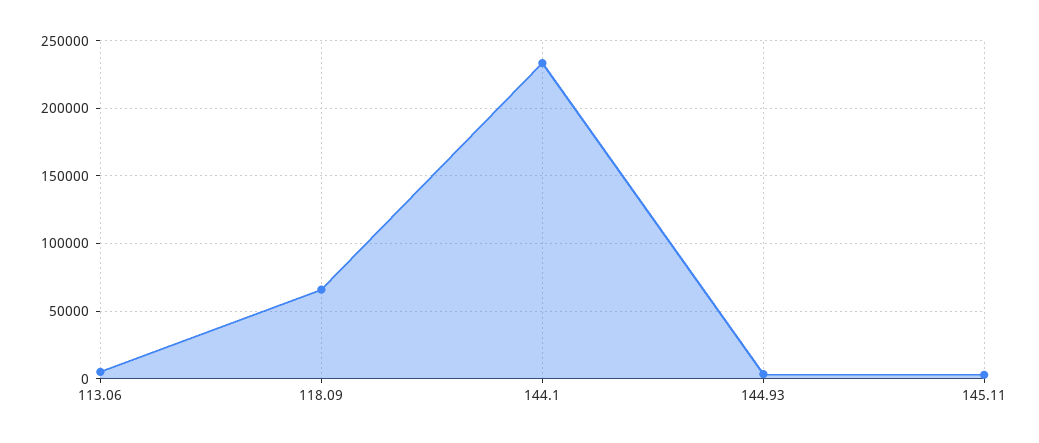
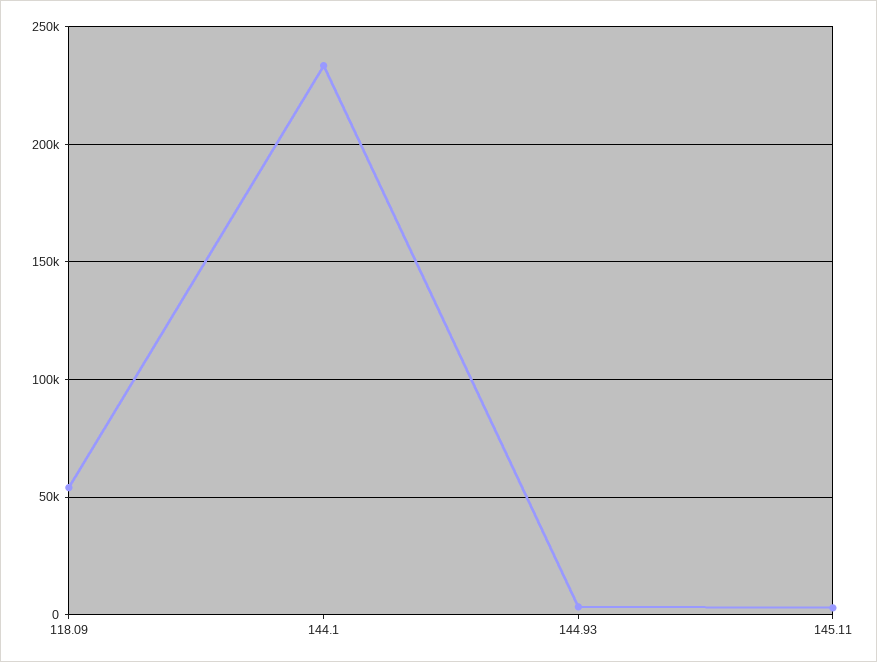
  {
-   "113.06": 5000,
-   "118.09": 65000,
+   "118.09": 55000,
    "144.1": 235000,
    "144.93": 5000,
    "145.11": 5000
  }

